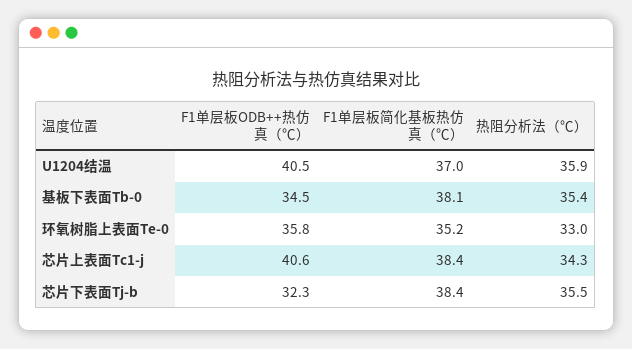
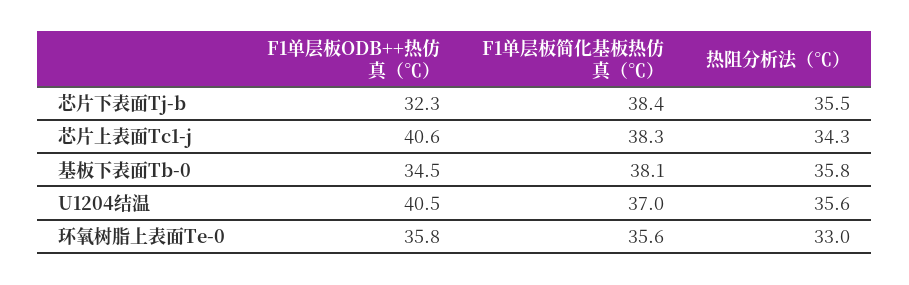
  {
    "F1单层板ODB++热仿真（℃）": {
      "U1204结温": 40.5,
      "基板下表面Tb-0": 34.5,
      "环氧树脂上表面Te-0": 35.8,
      "芯片上表面Tc1-j": 40.6,
      "芯片下表面Tj-b": 32.3
    },
    "F1单层板简化基板热仿真（℃）": {
      "U1204结温": 37,
      "基板下表面Tb-0": 38.1,
-     "环氧树脂上表面Te-0": 35.2,
+     "环氧树脂上表面Te-0": 35.6,
-     "芯片上表面Tc1-j": 38.4,
+     "芯片上表面Tc1-j": 38.3,
      "芯片下表面Tj-b": 38.4
    },
    "热阻分析法（℃）": {
-     "U1204结温": 35.9,
+     "U1204结温": 35.6,
-     "基板下表面Tb-0": 35.4,
+     "基板下表面Tb-0": 35.8,
      "环氧树脂上表面Te-0": 33,
      "芯片上表面Tc1-j": 34.3,
      "芯片下表面Tj-b": 35.5
    }
  }

